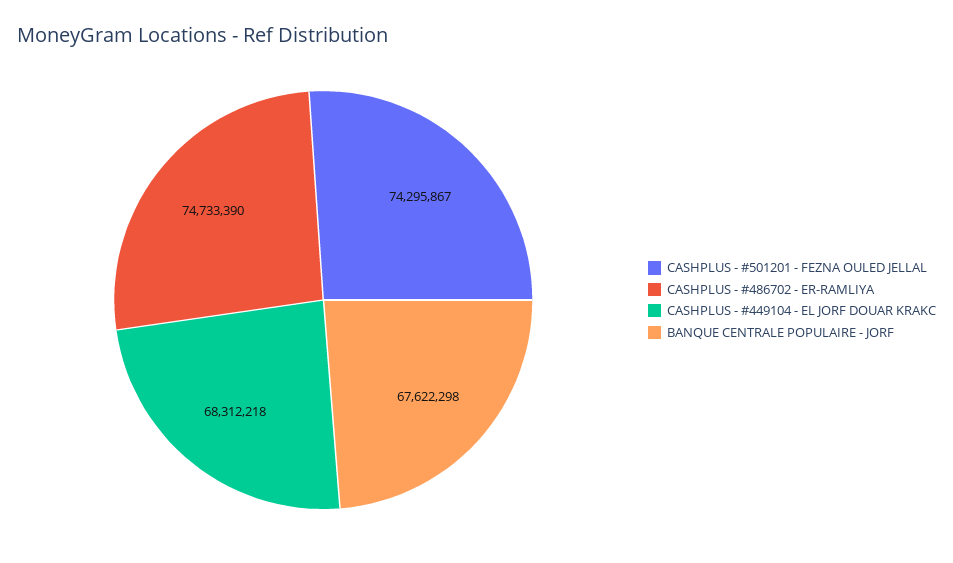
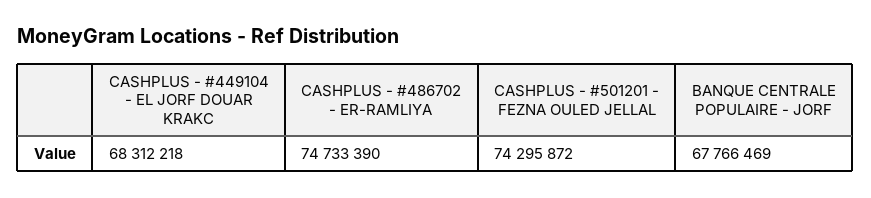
  {
-   "CASHPLUS - #501201 - FEZNA OULED JELLAL": 74295867,
+   "CASHPLUS - #501201 - FEZNA OULED JELLAL": 74295872,
    "CASHPLUS - #486702 - ER-RAMLIYA": 74733390,
    "CASHPLUS - #449104 - EL JORF DOUAR KRAKC": 68312218,
-   "BANQUE CENTRALE POPULAIRE - JORF": 67622298
+   "BANQUE CENTRALE POPULAIRE - JORF": 67766469
  }

